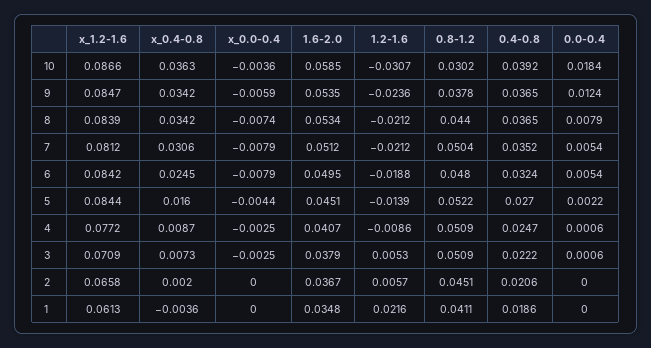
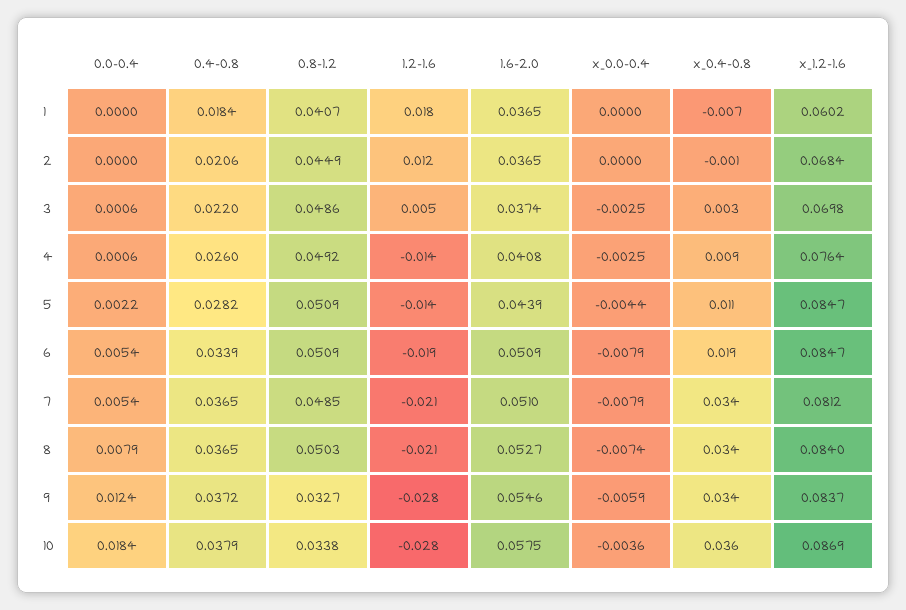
  {
    "x_1.2-1.6": {
-     "10": 0.0866,
+     "10": 0.0869,
-     "9": 0.0847,
+     "9": 0.0837,
-     "8": 0.0839,
+     "8": 0.084,
      "7": 0.0812,
-     "6": 0.0842,
+     "6": 0.0847,
-     "5": 0.0844,
+     "5": 0.0847,
-     "4": 0.0772,
+     "4": 0.0764,
-     "3": 0.0709,
+     "3": 0.0698,
-     "2": 0.0658,
+     "2": 0.0684,
-     "1": 0.0613
+     "1": 0.0602
    },
    "x_0.4-0.8": {
      "10": 0.0363,
      "9": 0.0342,
      "8": 0.0342,
-     "7": 0.0306,
+     "7": 0.034,
-     "6": 0.0245,
+     "6": 0.019,
-     "5": 0.016,
+     "5": 0.011,
      "4": 0.0087,
-     "3": 0.0073,
+     "3": 0.003,
-     "2": 0.002,
+     "2": -0.001,
-     "1": -0.0036
+     "1": -0.007
    },
    "x_0.0-0.4": {
      "10": -0.0036,
      "9": -0.0059,
      "8": -0.0074,
      "7": -0.0079,
      "6": -0.0079,
      "5": -0.0044,
      "4": -0.0025,
      "3": -0.0025,
      "2": 0,
      "1": 0
    },
    "1.6-2.0": {
-     "10": 0.0585,
+     "10": 0.0575,
-     "9": 0.0535,
+     "9": 0.0546,
-     "8": 0.0534,
+     "8": 0.0527,
-     "7": 0.0512,
+     "7": 0.051,
-     "6": 0.0495,
+     "6": 0.0509,
-     "5": 0.0451,
+     "5": 0.0439,
-     "4": 0.0407,
+     "4": 0.0408,
-     "3": 0.0379,
+     "3": 0.0374,
-     "2": 0.0367,
+     "2": 0.0365,
-     "1": 0.0348
+     "1": 0.0365
    },
    "1.2-1.6": {
-     "10": -0.0307,
+     "10": -0.028,
-     "9": -0.0236,
+     "9": -0.028,
      "8": -0.0212,
      "7": -0.0212,
      "6": -0.0188,
      "5": -0.0139,
-     "4": -0.0086,
+     "4": -0.014,
      "3": 0.0053,
-     "2": 0.0057,
+     "2": 0.012,
-     "1": 0.0216
+     "1": 0.018
    },
    "0.8-1.2": {
-     "10": 0.0302,
+     "10": 0.0338,
-     "9": 0.0378,
+     "9": 0.0327,
-     "8": 0.044,
+     "8": 0.0503,
-     "7": 0.0504,
+     "7": 0.0485,
-     "6": 0.048,
+     "6": 0.0509,
-     "5": 0.0522,
+     "5": 0.0509,
-     "4": 0.0509,
+     "4": 0.0492,
-     "3": 0.0509,
+     "3": 0.0486,
-     "2": 0.0451,
+     "2": 0.0449,
-     "1": 0.0411
+     "1": 0.0407
    },
    "0.4-0.8": {
-     "10": 0.0392,
+     "10": 0.0379,
-     "9": 0.0365,
+     "9": 0.0372,
      "8": 0.0365,
-     "7": 0.0352,
+     "7": 0.0365,
-     "6": 0.0324,
+     "6": 0.0339,
-     "5": 0.027,
+     "5": 0.0282,
-     "4": 0.0247,
+     "4": 0.026,
-     "3": 0.0222,
+     "3": 0.022,
      "2": 0.0206,
-     "1": 0.0186
+     "1": 0.0184
    },
    "0.0-0.4": {
      "10": 0.0184,
      "9": 0.0124,
      "8": 0.0079,
      "7": 0.0054,
      "6": 0.0054,
      "5": 0.0022,
      "4": 0.0006,
      "3": 0.0006,
      "2": 0,
      "1": 0
    }
  }

